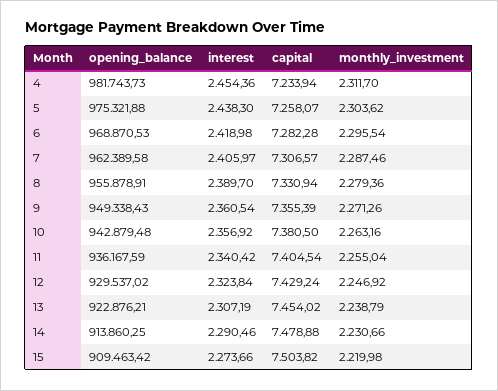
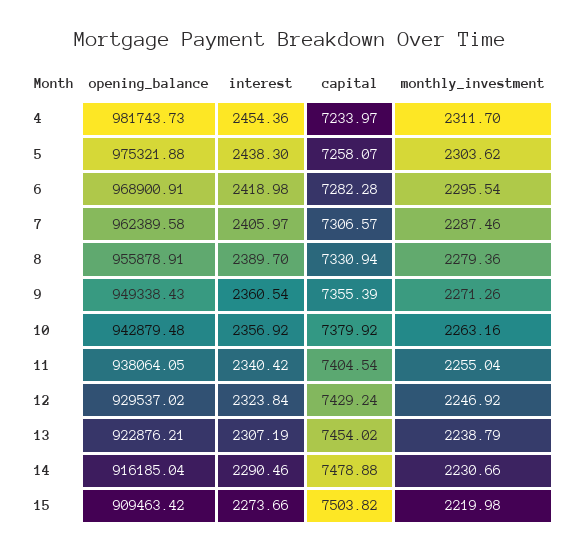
  {
    "opening_balance": {
      "4": 981743.73,
      "5": 975321.88,
-     "6": 968870.53,
+     "6": 968900.91,
      "7": 962389.58,
      "8": 955878.91,
      "9": 949338.43,
      "10": 942879.48,
-     "11": 936167.59,
+     "11": 938064.05,
      "12": 929537.02,
      "13": 922876.21,
-     "14": 913860.25,
+     "14": 916185.04,
      "15": 909463.42
    },
    "interest": {
      "4": 2454.36,
      "5": 2438.3,
      "6": 2418.98,
      "7": 2405.97,
      "8": 2389.7,
      "9": 2360.54,
      "10": 2356.92,
      "11": 2340.42,
      "12": 2323.84,
      "13": 2307.19,
      "14": 2290.46,
      "15": 2273.66
    },
    "capital": {
-     "4": 7233.94,
+     "4": 7233.97,
      "5": 7258.07,
      "6": 7282.28,
      "7": 7306.57,
      "8": 7330.94,
      "9": 7355.39,
-     "10": 7380.5,
+     "10": 7379.92,
      "11": 7404.54,
      "12": 7429.24,
      "13": 7454.02,
      "14": 7478.88,
      "15": 7503.82
    },
    "monthly_investment": {
      "4": 2311.7,
      "5": 2303.62,
      "6": 2295.54,
      "7": 2287.46,
      "8": 2279.36,
      "9": 2271.26,
      "10": 2263.16,
      "11": 2255.04,
      "12": 2246.92,
      "13": 2238.79,
      "14": 2230.66,
      "15": 2219.98
    }
  }

